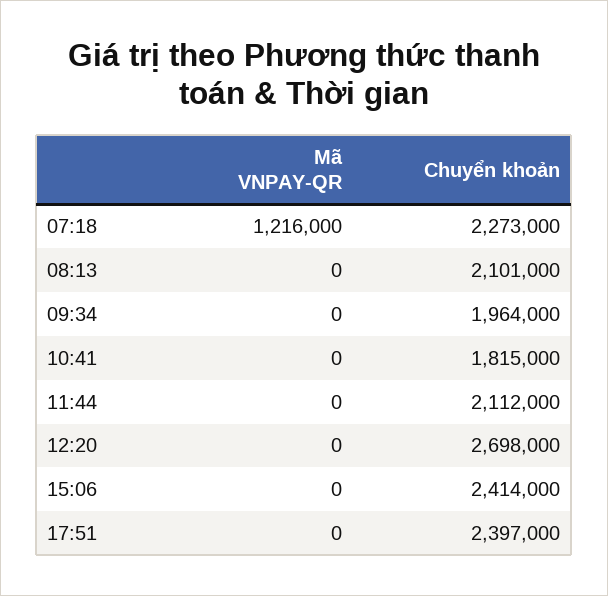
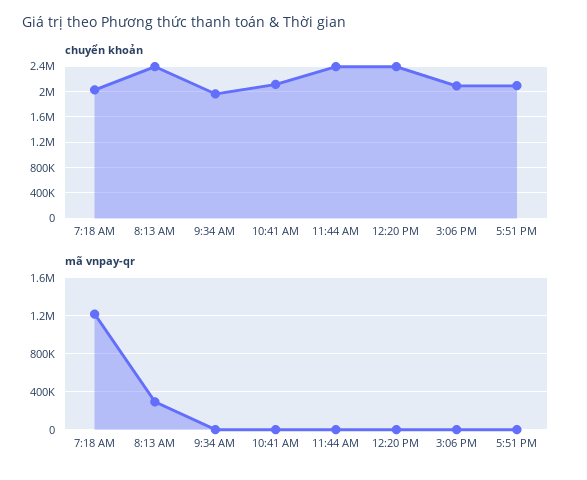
  {
    "Mã VNPAY-QR": {
      "07:18": 1216000,
-     "08:13": 0,
+     "08:13": 300000,
      "09:34": 0,
      "10:41": 0,
      "11:44": 0,
      "12:20": 0,
      "15:06": 0,
      "17:51": 0
    },
    "Chuyển khoản": {
-     "07:18": 2273000,
+     "07:18": 2000000,
-     "08:13": 2101000,
+     "08:13": 2400000,
      "09:34": 1964000,
-     "10:41": 1815000,
+     "10:41": 2100000,
-     "11:44": 2112000,
+     "11:44": 2400000,
-     "12:20": 2698000,
+     "12:20": 2400000,
-     "15:06": 2414000,
+     "15:06": 2100000,
-     "17:51": 2397000
+     "17:51": 2100000
    }
  }

